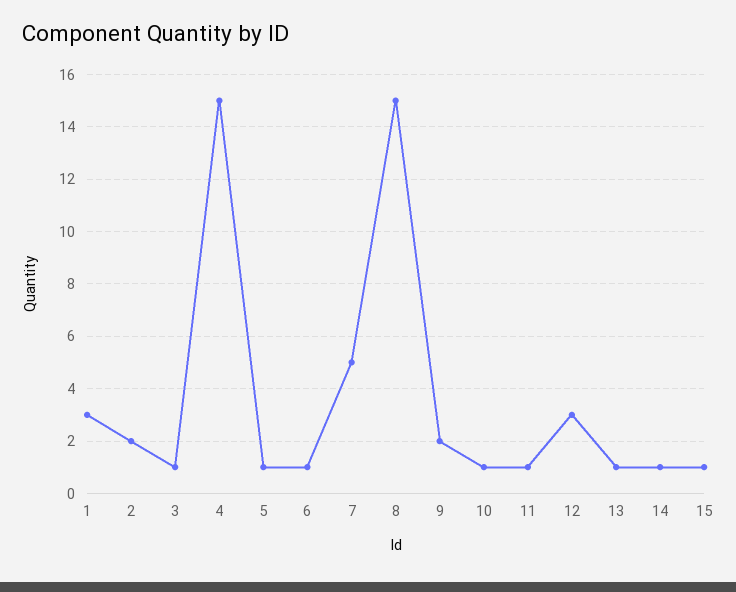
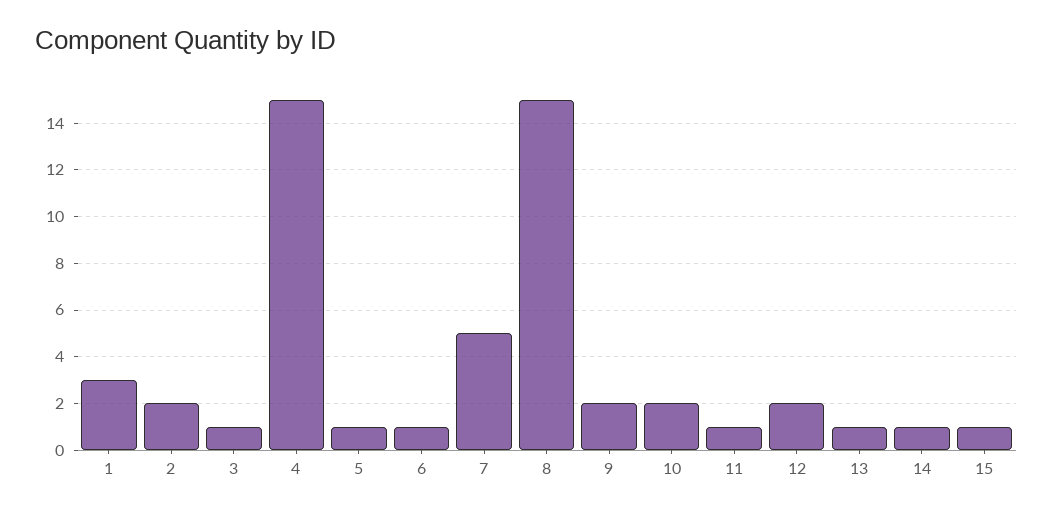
  {
    "1": 3,
    "2": 2,
    "3": 1,
    "4": 15,
    "5": 1,
    "6": 1,
    "7": 5,
    "8": 15,
    "9": 2,
-   "10": 1,
+   "10": 2,
    "11": 1,
-   "12": 3,
+   "12": 2,
    "13": 1,
    "14": 1,
    "15": 1
  }

